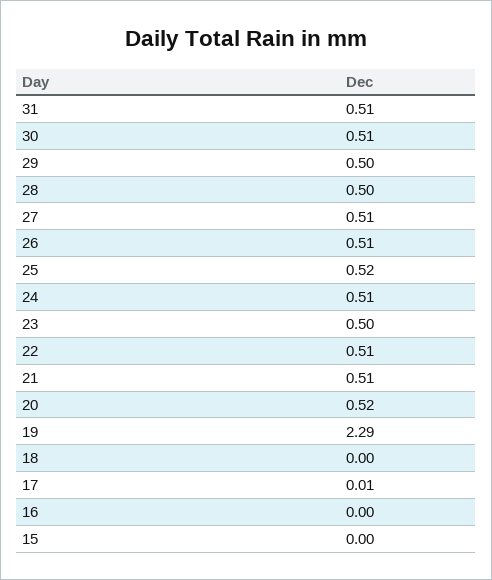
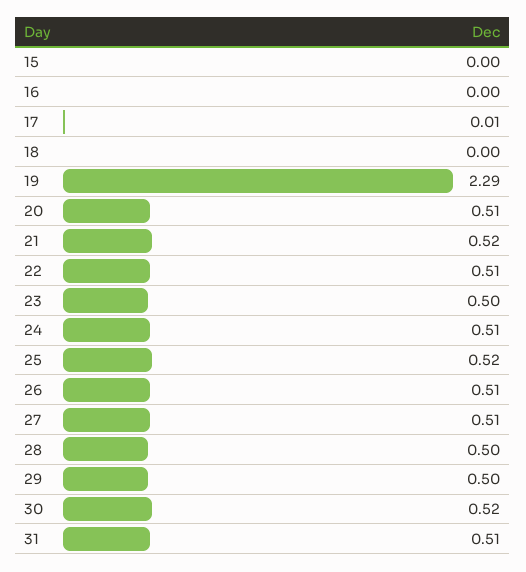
  {
    "31": 0.51,
-   "30": 0.51,
+   "30": 0.52,
    "29": 0.5,
    "28": 0.5,
    "27": 0.51,
    "26": 0.51,
    "25": 0.52,
    "24": 0.51,
    "23": 0.5,
    "22": 0.51,
-   "21": 0.51,
+   "21": 0.52,
-   "20": 0.52,
+   "20": 0.51,
    "19": 2.29,
    "18": 0,
    "17": 0.01,
    "16": 0,
    "15": 0
  }

